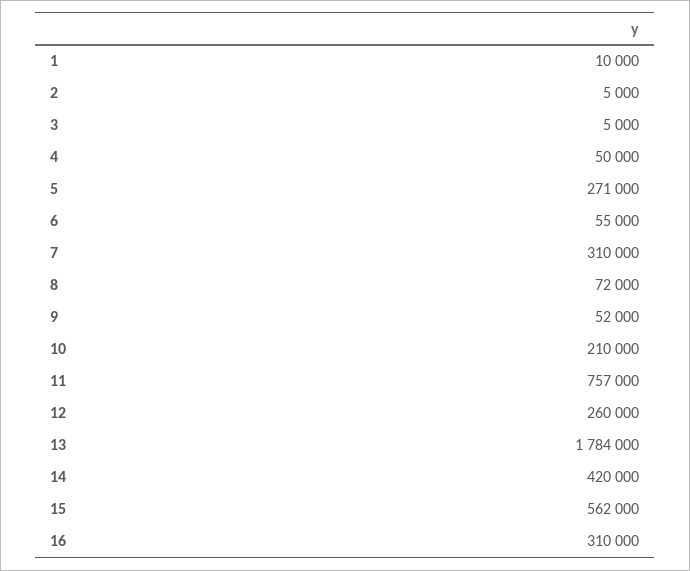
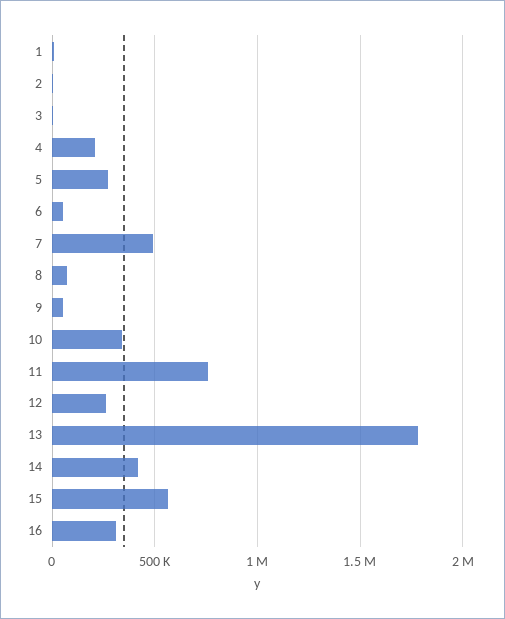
  {
    "1": 10000,
    "2": 5000,
    "3": 5000,
-   "4": 50000,
+   "4": 200000,
    "5": 271000,
    "6": 55000,
-   "7": 310000,
+   "7": 500000,
    "8": 72000,
    "9": 52000,
-   "10": 210000,
+   "10": 350000,
    "11": 757000,
    "12": 260000,
    "13": 1784000,
    "14": 420000,
    "15": 562000,
    "16": 310000
  }

